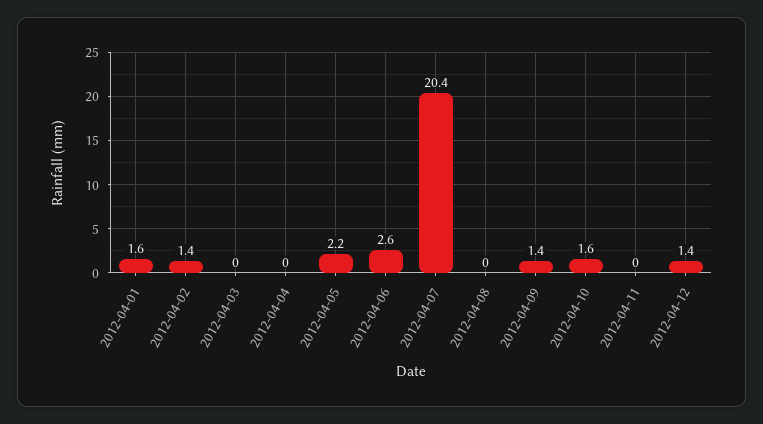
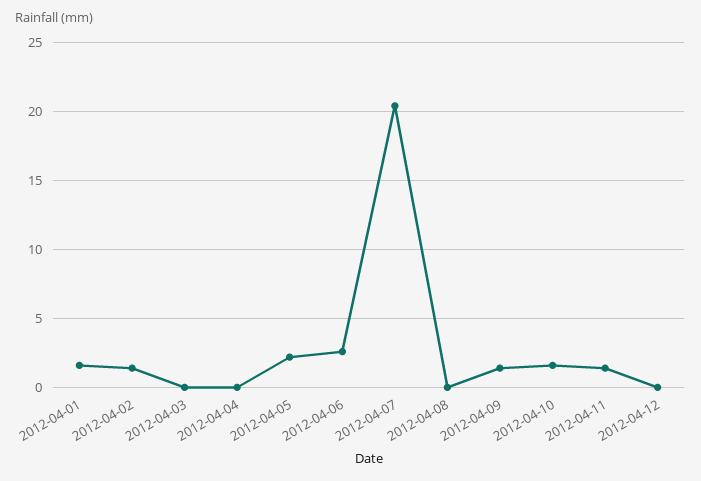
  {
    "2012-04-01": 1.6,
    "2012-04-02": 1.4,
    "2012-04-03": 0,
    "2012-04-04": 0,
    "2012-04-05": 2.2,
    "2012-04-06": 2.6,
    "2012-04-07": 20.4,
    "2012-04-08": 0,
    "2012-04-09": 1.4,
    "2012-04-10": 1.6,
-   "2012-04-11": 0,
+   "2012-04-11": 1.5,
-   "2012-04-12": 1.4
+   "2012-04-12": 0
  }

